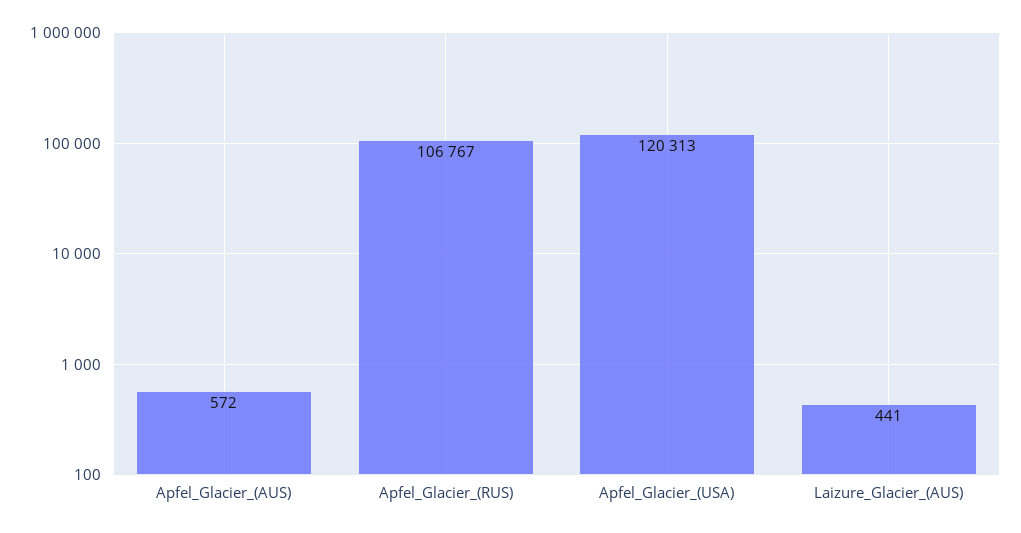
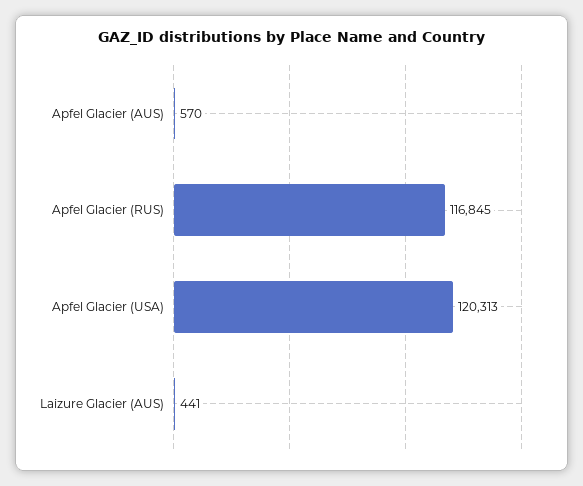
  {
-   "Apfel_Glacier_(AUS)": 572,
+   "Apfel_Glacier_(AUS)": 570,
-   "Apfel_Glacier_(RUS)": 106767,
+   "Apfel_Glacier_(RUS)": 116845,
    "Apfel_Glacier_(USA)": 120313,
    "Laizure_Glacier_(AUS)": 441
  }

